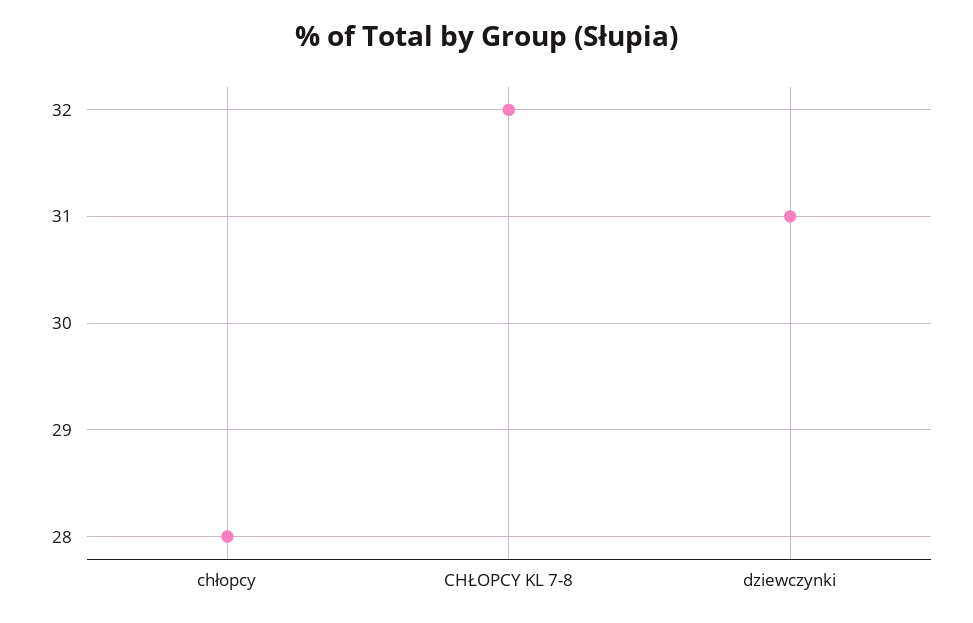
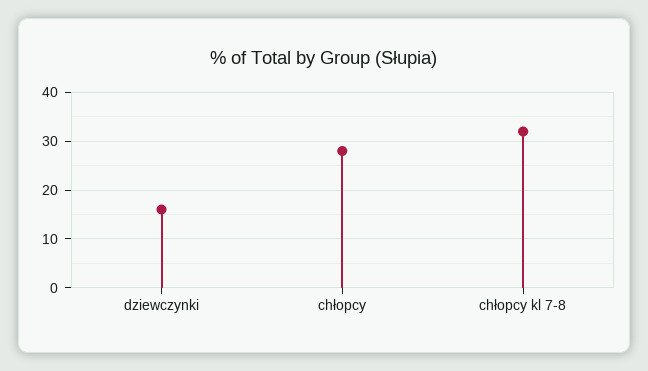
  {
    "chłopcy": 28,
    "CHŁOPCY KL 7-8": 32,
-   "dziewczynki": 31
+   "dziewczynki": 15
  }

